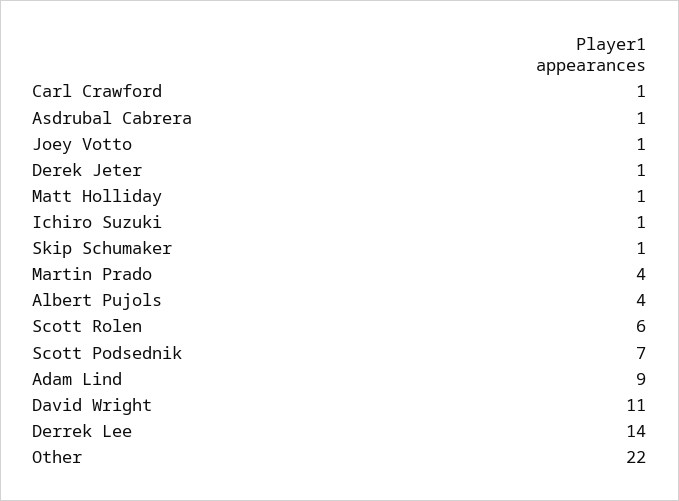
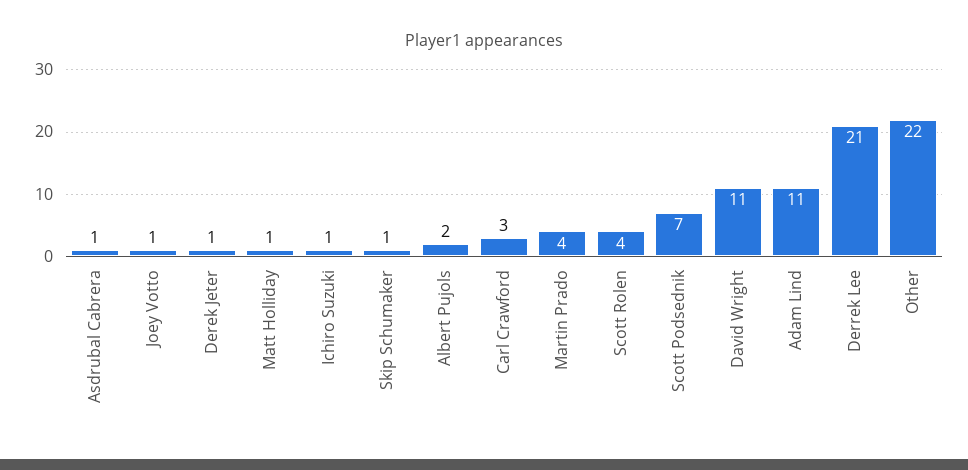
  {
-   "Carl Crawford": 1,
+   "Carl Crawford": 3,
    "Asdrubal Cabrera": 1,
    "Joey Votto": 1,
    "Derek Jeter": 1,
    "Matt Holliday": 1,
    "Ichiro Suzuki": 1,
    "Skip Schumaker": 1,
    "Martin Prado": 4,
-   "Albert Pujols": 4,
+   "Albert Pujols": 2,
-   "Scott Rolen": 6,
+   "Scott Rolen": 4,
    "Scott Podsednik": 7,
-   "Adam Lind": 9,
+   "Adam Lind": 11,
    "David Wright": 11,
-   "Derrek Lee": 14,
+   "Derrek Lee": 21,
    "Other": 22
  }

